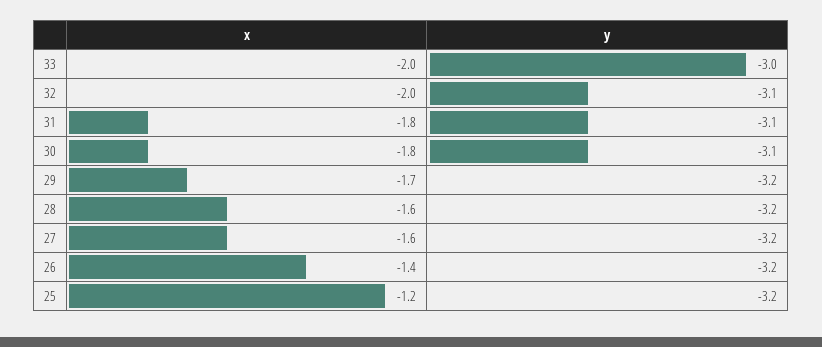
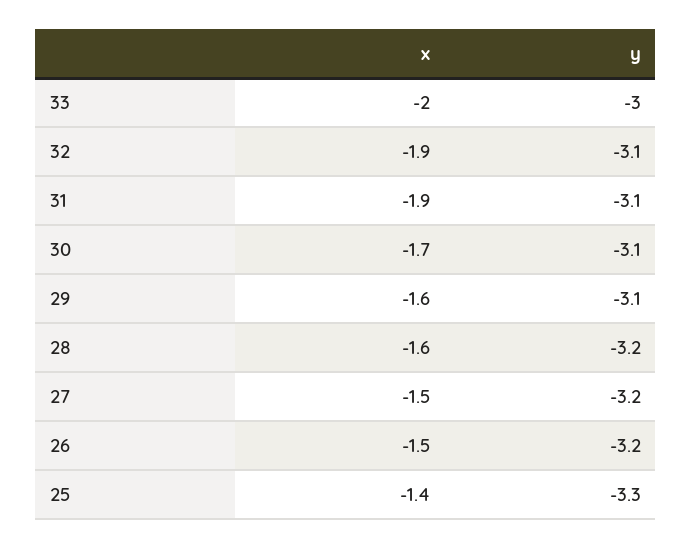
  {
    "x": {
      "33": -2,
-     "32": -2,
+     "32": -1.9,
-     "31": -1.8,
+     "31": -1.9,
-     "30": -1.8,
+     "30": -1.7,
-     "29": -1.7,
+     "29": -1.6,
      "28": -1.6,
-     "27": -1.6,
+     "27": -1.5,
-     "26": -1.4,
+     "26": -1.5,
-     "25": -1.2
+     "25": -1.4
    },
    "y": {
      "33": -3,
      "32": -3.1,
      "31": -3.1,
      "30": -3.1,
-     "29": -3.2,
+     "29": -3.1,
      "28": -3.2,
      "27": -3.2,
      "26": -3.2,
-     "25": -3.2
+     "25": -3.3
    }
  }

